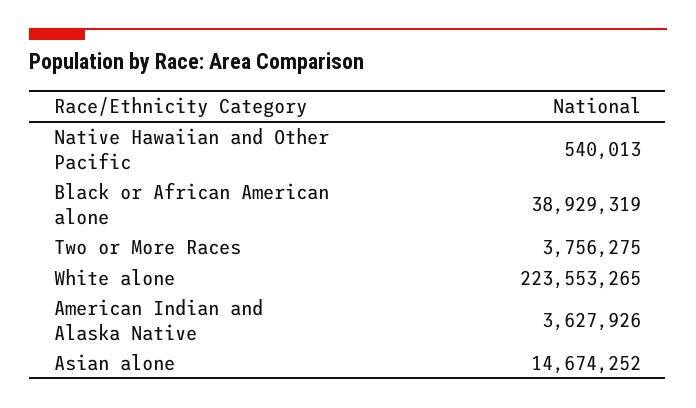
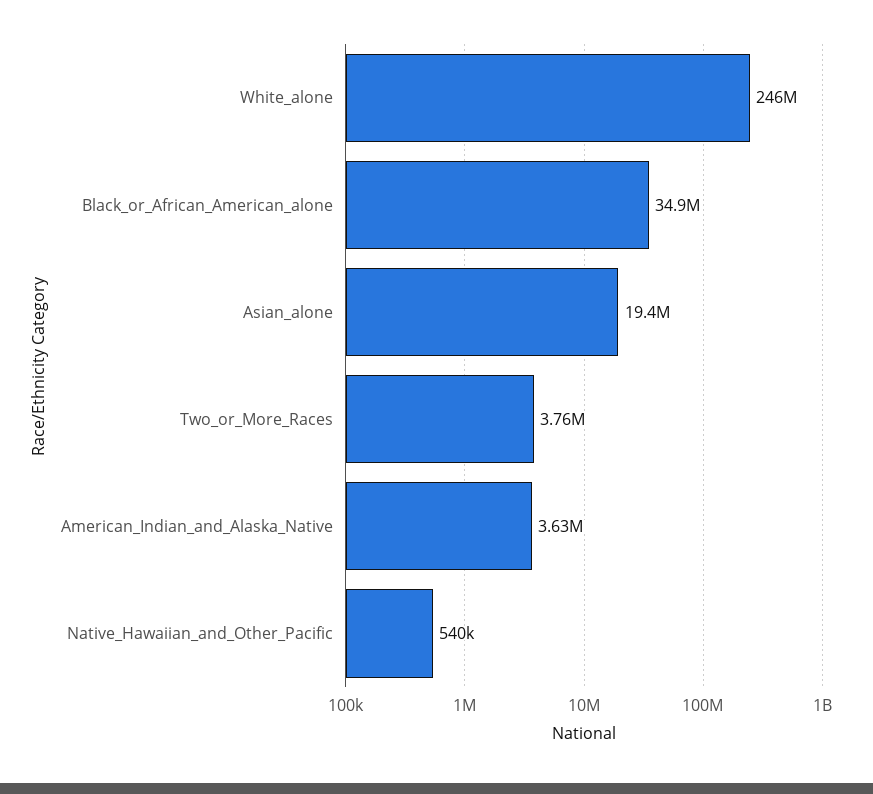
  {
    "Native Hawaiian and Other Pacific": 540013,
-   "Black or African American alone": 38929319,
+   "Black or African American alone": 34900000,
    "Two or More Races": 3756275,
-   "White alone": 223553265,
+   "White alone": 246000000,
    "American Indian and Alaska Native": 3627926,
-   "Asian alone": 14674252
+   "Asian alone": 19400000
  }

